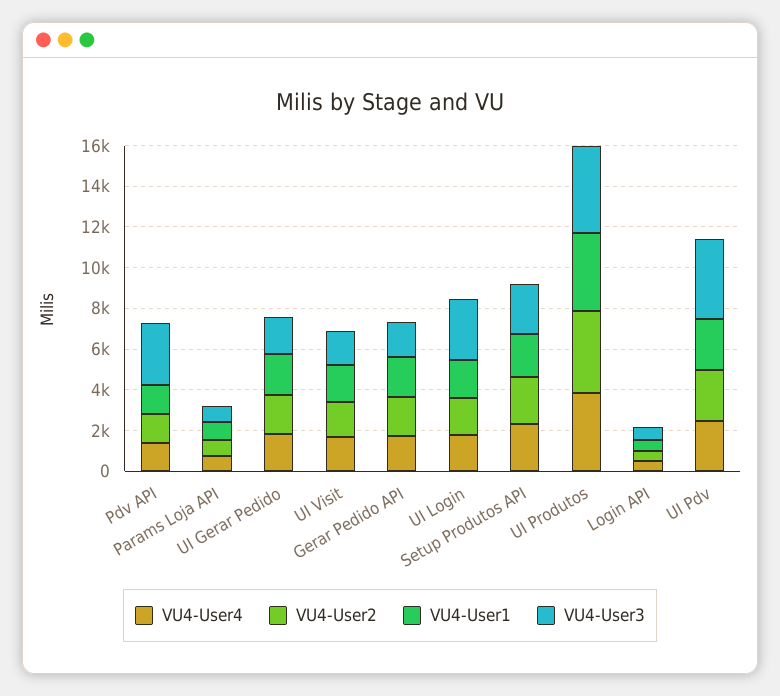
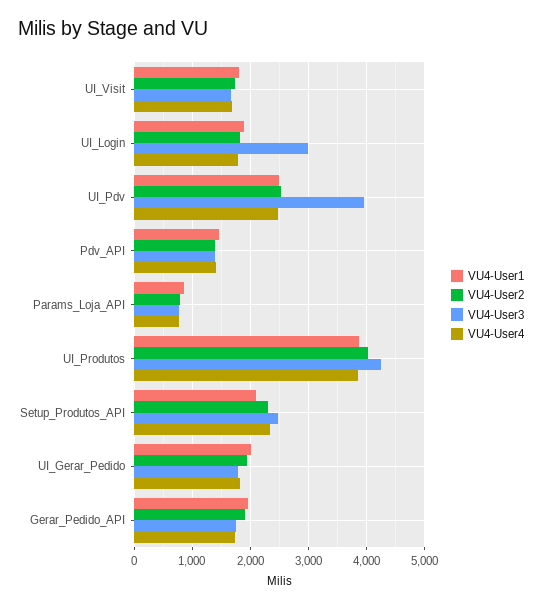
  {
    "VU4-User4": {
      "Pdv API": 1400,
      "Params Loja API": 800,
      "UI Gerar Pedido": 1800,
      "UI Visit": 1600,
      "Gerar Pedido API": 1800,
      "UI Login": 1800,
      "Setup Produtos API": 2400,
      "UI Produtos": 3800,
-     "Login API": 500,
      "UI Pdv": 2400
    },
    "VU4-User2": {
      "Pdv API": 1400,
      "Params Loja API": 800,
      "UI Gerar Pedido": 2000,
      "UI Visit": 1800,
      "Gerar Pedido API": 2000,
      "UI Login": 1800,
      "Setup Produtos API": 2400,
      "UI Produtos": 4000,
-     "Login API": 500,
      "UI Pdv": 2600
    },
    "VU4-User1": {
      "Pdv API": 1400,
      "Params Loja API": 800,
      "UI Gerar Pedido": 2000,
      "UI Visit": 1800,
      "Gerar Pedido API": 2000,
      "UI Login": 1800,
      "Setup Produtos API": 2000,
      "UI Produtos": 3800,
-     "Login API": 500,
      "UI Pdv": 2400
    },
    "VU4-User3": {
-     "Pdv API": 3000,
+     "Pdv API": 1400,
      "Params Loja API": 800,
      "UI Gerar Pedido": 1800,
      "UI Visit": 1600,
      "Gerar Pedido API": 1800,
      "UI Login": 3000,
      "Setup Produtos API": 2400,
      "UI Produtos": 4200,
-     "Login API": 500,
      "UI Pdv": 4000
    }
  }

